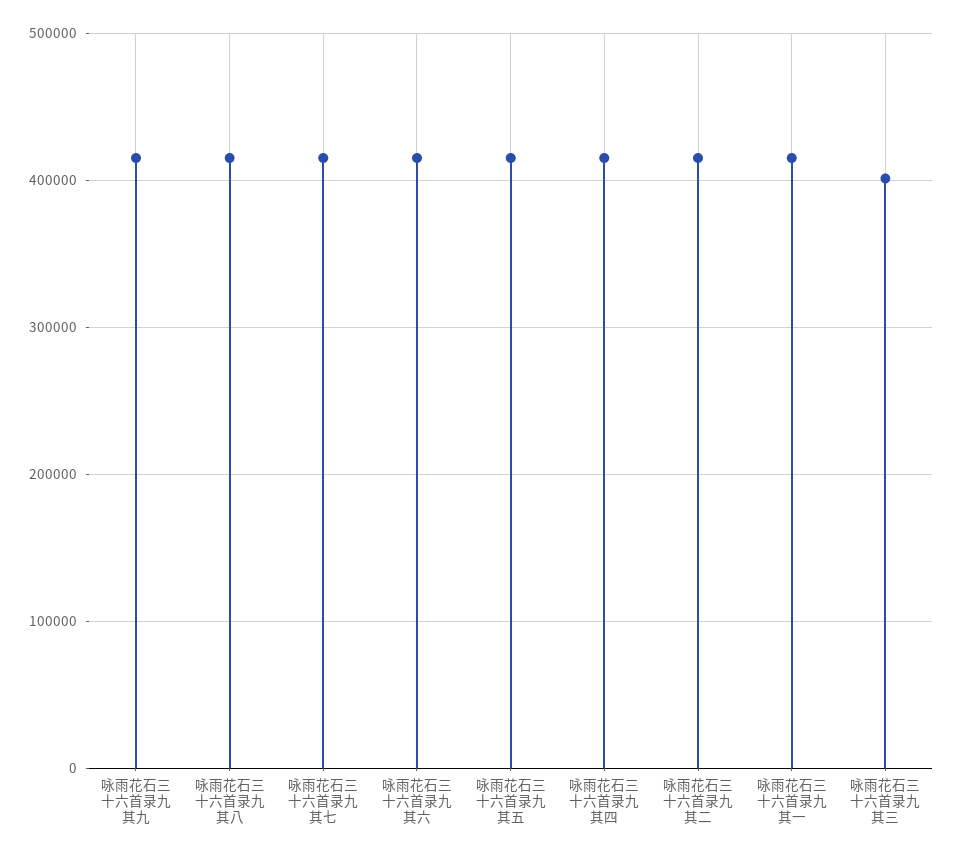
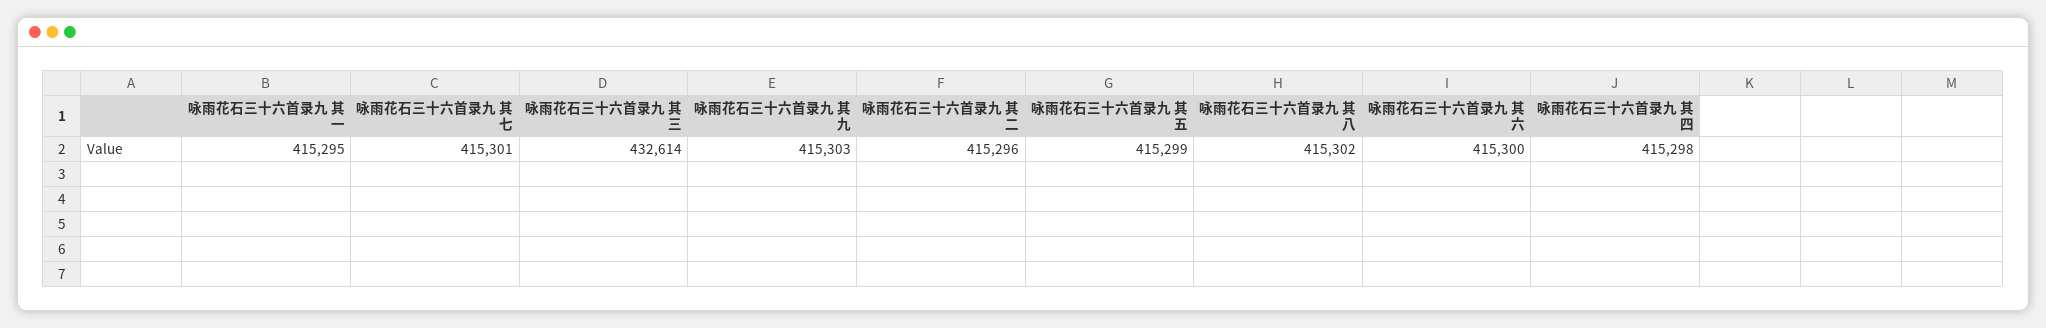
  {
    "咏雨花石三十六首录九 其九": 415303,
    "咏雨花石三十六首录九 其八": 415302,
    "咏雨花石三十六首录九 其七": 415301,
    "咏雨花石三十六首录九 其六": 415300,
    "咏雨花石三十六首录九 其五": 415299,
    "咏雨花石三十六首录九 其四": 415298,
    "咏雨花石三十六首录九 其二": 415296,
    "咏雨花石三十六首录九 其一": 415295,
-   "咏雨花石三十六首录九 其三": 400000
+   "咏雨花石三十六首录九 其三": 432614
  }

